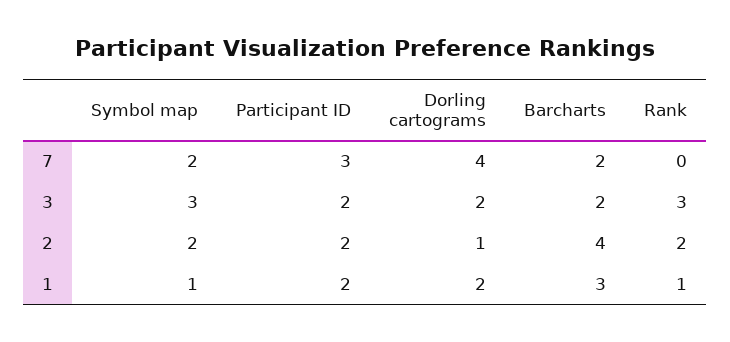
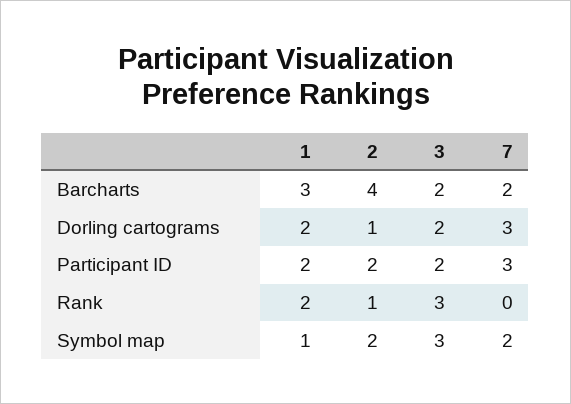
  {
    "Symbol map": {
      "7": 2,
      "3": 3,
      "2": 2,
      "1": 1
    },
    "Participant ID": {
      "7": 3,
      "3": 2,
      "2": 2,
      "1": 2
    },
    "Dorling cartograms": {
-     "7": 4,
+     "7": 3,
      "3": 2,
      "2": 1,
      "1": 2
    },
    "Barcharts": {
      "7": 2,
      "3": 2,
      "2": 4,
      "1": 3
    },
    "Rank": {
      "7": 0,
      "3": 3,
-     "2": 2,
+     "2": 1,
-     "1": 1
+     "1": 2
    }
  }

